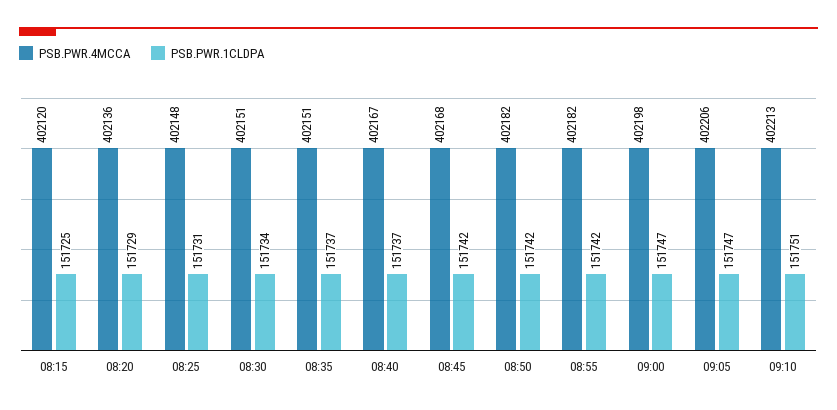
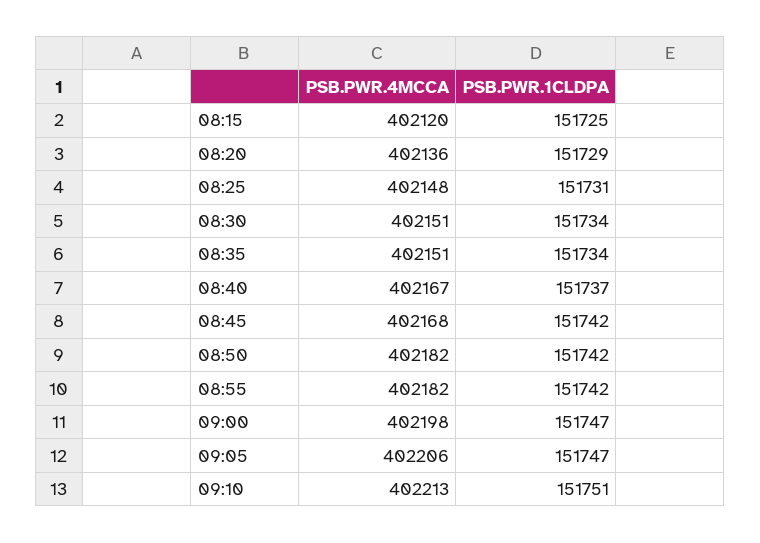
  {
    "PSB.PWR.4MCCA": {
      "08:15": 402120,
      "08:20": 402136,
      "08:25": 402148,
      "08:30": 402151,
      "08:35": 402151,
      "08:40": 402167,
      "08:45": 402168,
      "08:50": 402182,
      "08:55": 402182,
      "09:00": 402198,
      "09:05": 402206,
      "09:10": 402213
    },
    "PSB.PWR.1CLDPA": {
      "08:15": 151725,
      "08:20": 151729,
      "08:25": 151731,
      "08:30": 151734,
-     "08:35": 151737,
+     "08:35": 151734,
      "08:40": 151737,
      "08:45": 151742,
      "08:50": 151742,
      "08:55": 151742,
      "09:00": 151747,
      "09:05": 151747,
      "09:10": 151751
    }
  }

